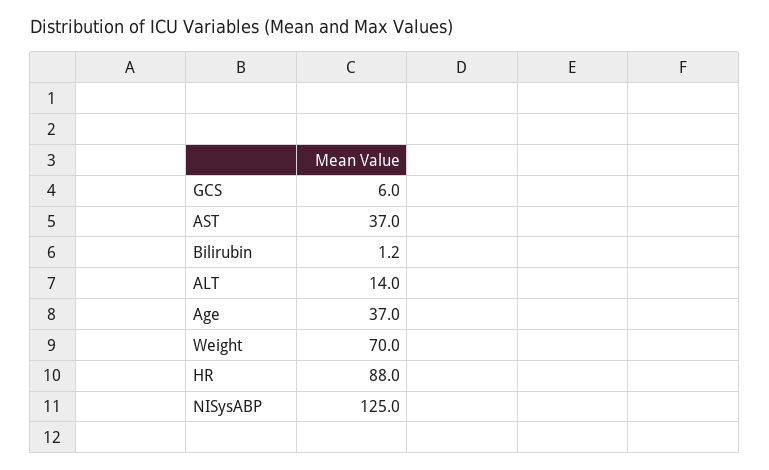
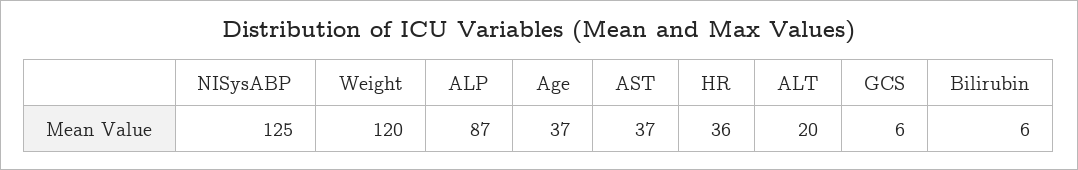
  {
    "GCS": 6,
    "AST": 37,
-   "Bilirubin": 1.2,
+   "Bilirubin": 6,
-   "ALT": 14,
+   "ALT": 20,
    "Age": 37,
-   "Weight": 70,
+   "Weight": 120,
-   "HR": 88,
+   "HR": 36,
-   "NISysABP": 125
+   "NISysABP": 125,
+   "ALP": 87
  }

